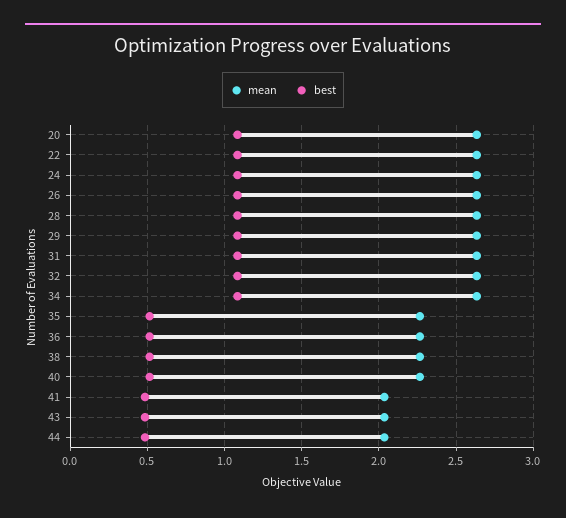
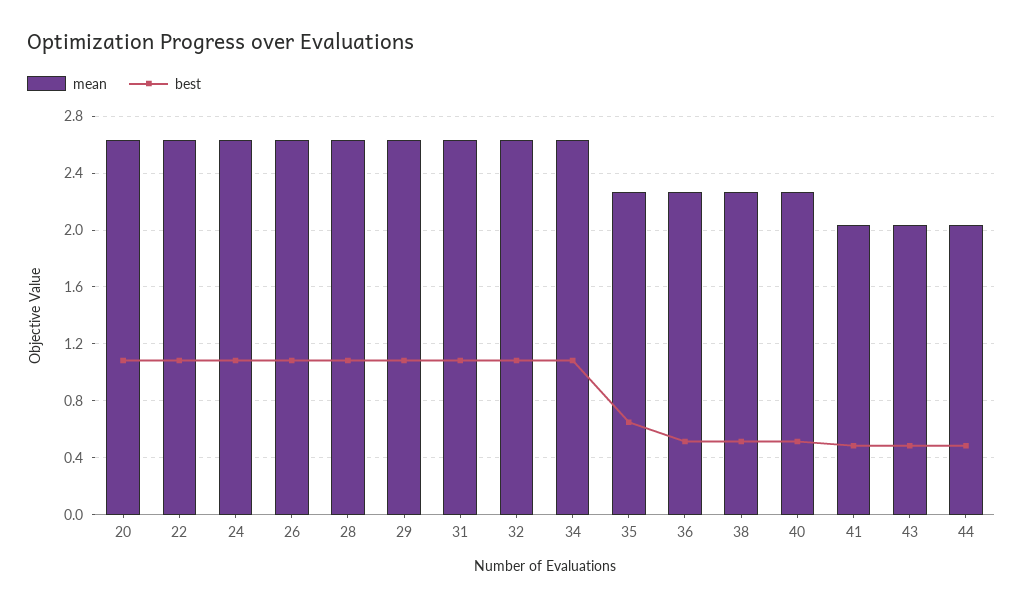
  {
    "mean": {
      "20": 2.65,
      "22": 2.65,
      "24": 2.65,
      "26": 2.65,
      "28": 2.65,
      "29": 2.65,
      "31": 2.65,
      "32": 2.65,
      "34": 2.65,
      "35": 2.25,
      "36": 2.25,
      "38": 2.25,
      "40": 2.25,
      "41": 2.05,
      "43": 2.05,
      "44": 2.05
    },
    "best": {
      "20": 1.1,
      "22": 1.1,
      "24": 1.1,
      "26": 1.1,
      "28": 1.1,
      "29": 1.1,
      "31": 1.1,
      "32": 1.1,
      "34": 1.1,
-     "35": 0.5,
+     "35": 0.65,
      "36": 0.5,
      "38": 0.5,
      "40": 0.5,
      "41": 0.5,
      "43": 0.5,
      "44": 0.5
    }
  }

